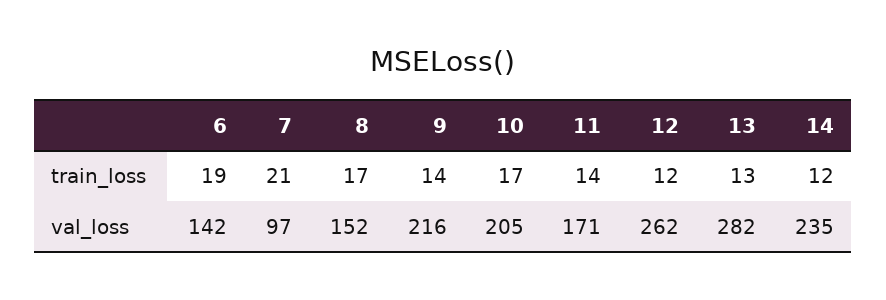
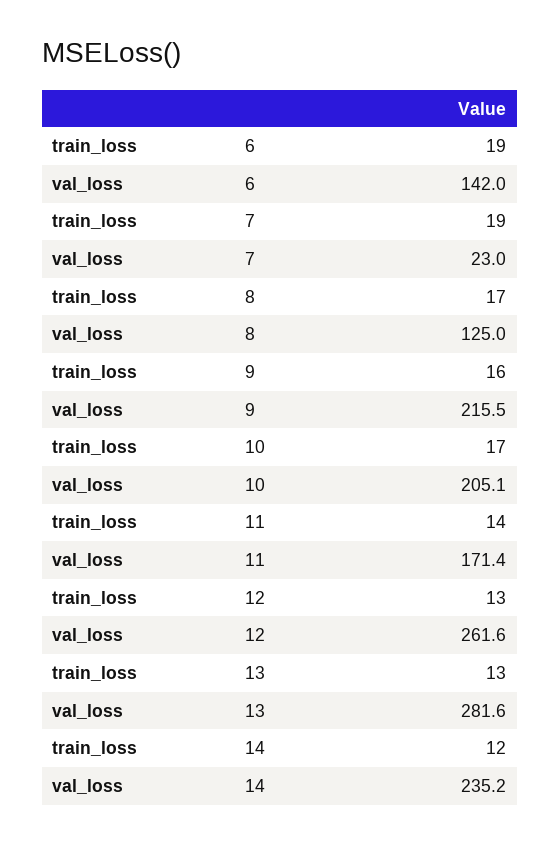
  {
    "6": {
      "train_loss": 19,
      "val_loss": 142
    },
    "7": {
-     "train_loss": 21,
+     "train_loss": 19,
-     "val_loss": 97
+     "val_loss": 23
    },
    "8": {
      "train_loss": 17,
-     "val_loss": 152
+     "val_loss": 125
    },
    "9": {
-     "train_loss": 14,
+     "train_loss": 16,
      "val_loss": 215.5
    },
    "10": {
      "train_loss": 17,
      "val_loss": 205.1
    },
    "11": {
      "train_loss": 14,
      "val_loss": 171.4
    },
    "12": {
-     "train_loss": 12,
+     "train_loss": 13,
      "val_loss": 261.6
    },
    "13": {
      "train_loss": 13,
      "val_loss": 281.6
    },
    "14": {
      "train_loss": 12,
      "val_loss": 235.2
    }
  }

